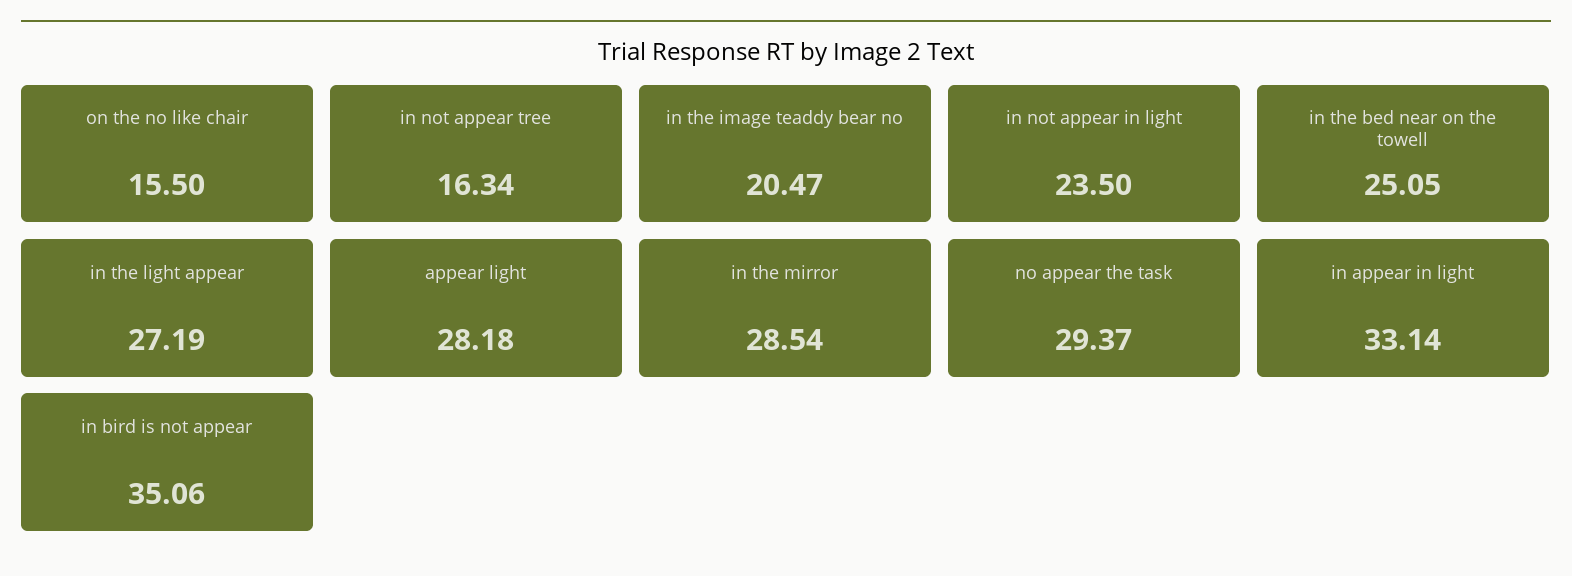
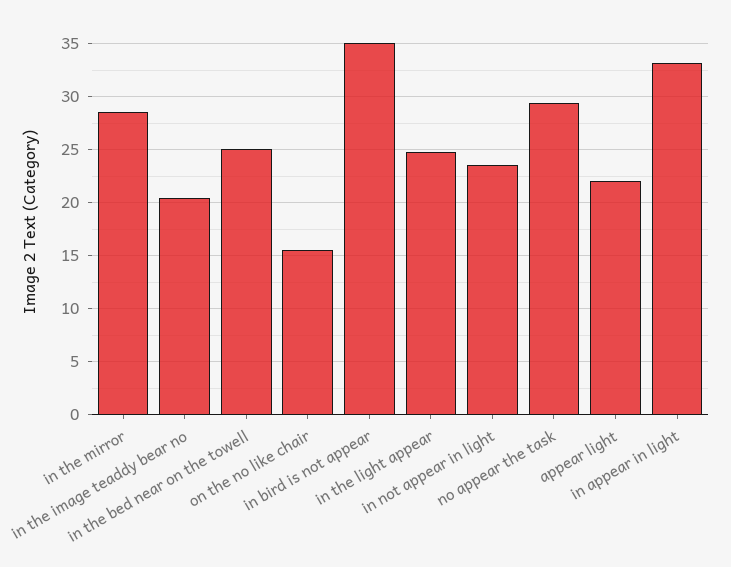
  {
    "on the no like chair": 15.5,
-   "in not appear tree": 16.34,
    "in the image teaddy bear no": 20.47,
    "in not appear in light": 23.5,
    "in the bed near on the towell": 25.05,
-   "in the light appear": 27.19,
+   "in the light appear": 25,
-   "appear light": 28.18,
+   "appear light": 22,
    "in the mirror": 28.54,
    "no appear the task": 29.37,
    "in appear in light": 33.14,
    "in bird is not appear": 35.06
  }

